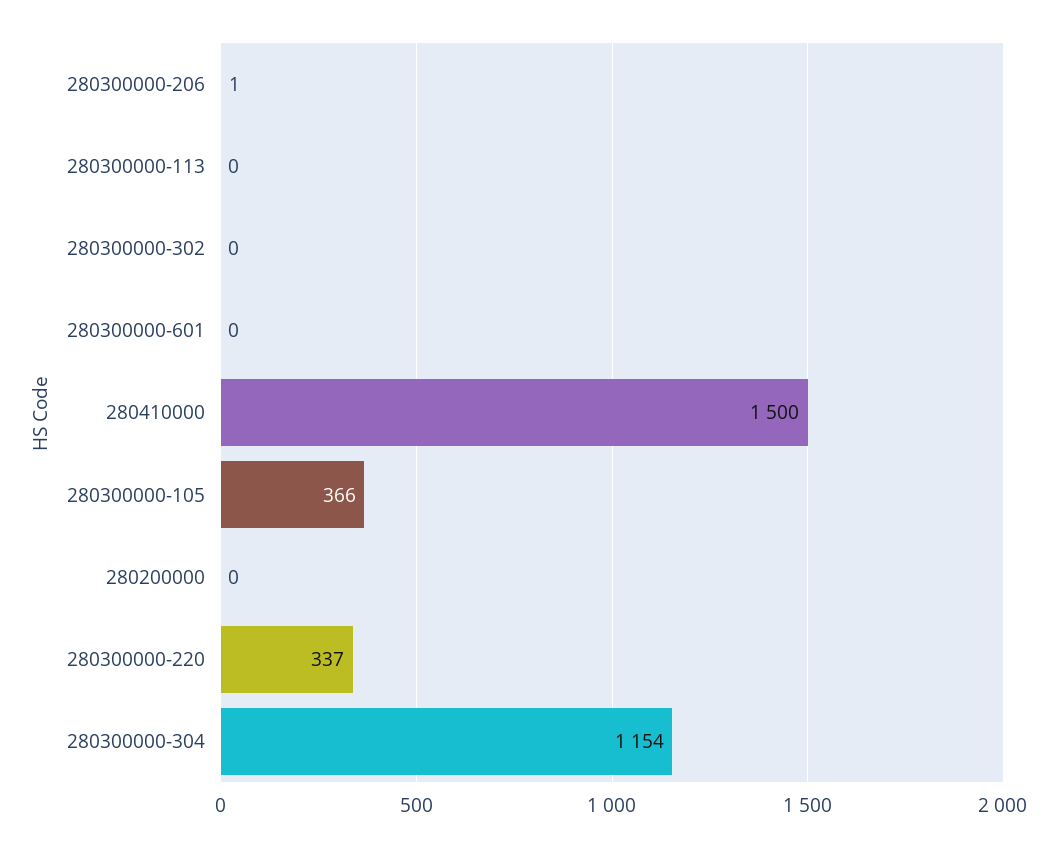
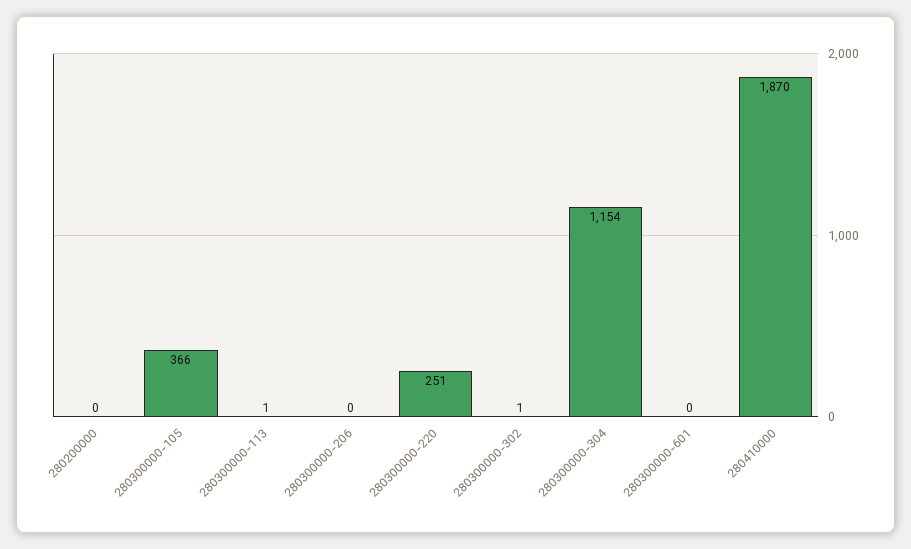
  {
-   "280300000-206": 1,
+   "280300000-206": 0,
-   "280300000-113": 0,
+   "280300000-113": 1,
-   "280300000-302": 0,
+   "280300000-302": 1,
    "280300000-601": 0,
-   "280410000": 1500,
+   "280410000": 1870,
    "280300000-105": 366,
    "280200000": 0,
-   "280300000-220": 337,
+   "280300000-220": 251,
    "280300000-304": 1154
  }

